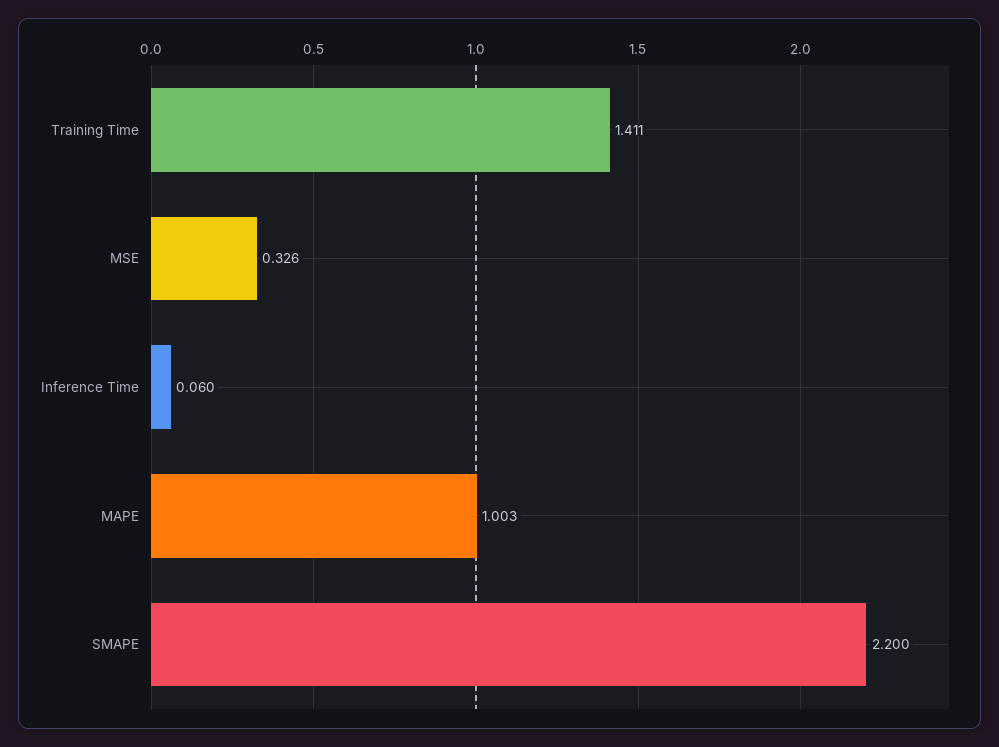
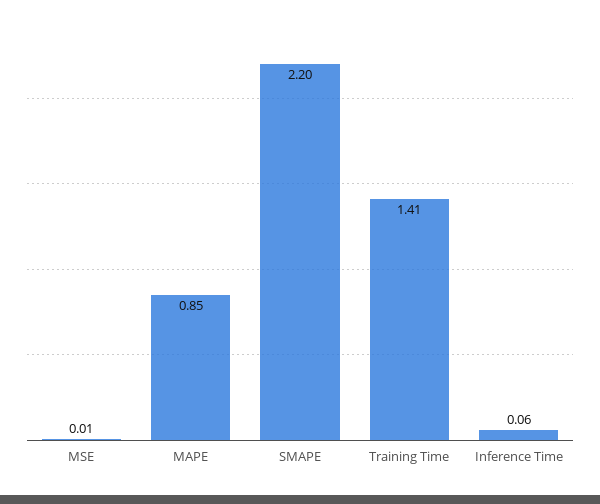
  {
    "Training Time": 1.411,
-   "MSE": 0.326,
+   "MSE": 0.01,
    "Inference Time": 0.06,
-   "MAPE": 1.003,
+   "MAPE": 0.85,
    "SMAPE": 2.2
  }

